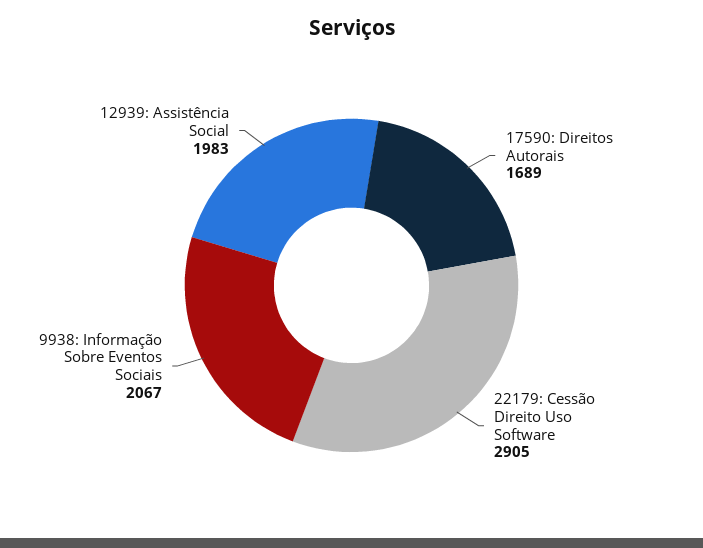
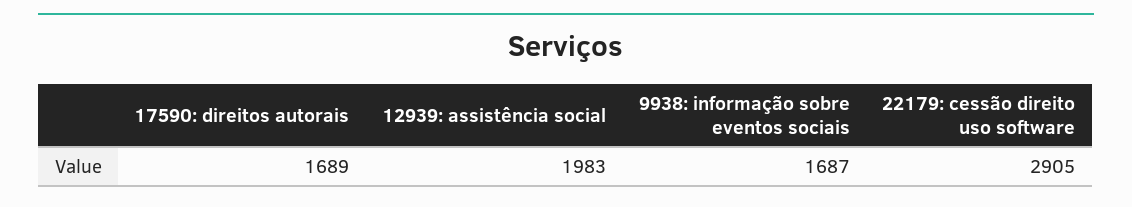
  {
    "17590: Direitos Autorais": 1689,
    "22179: Cessão Direito Uso Software": 2905,
-   "9938: Informação Sobre Eventos Sociais": 2067,
+   "9938: Informação Sobre Eventos Sociais": 1687,
    "12939: Assistência Social": 1983
  }

